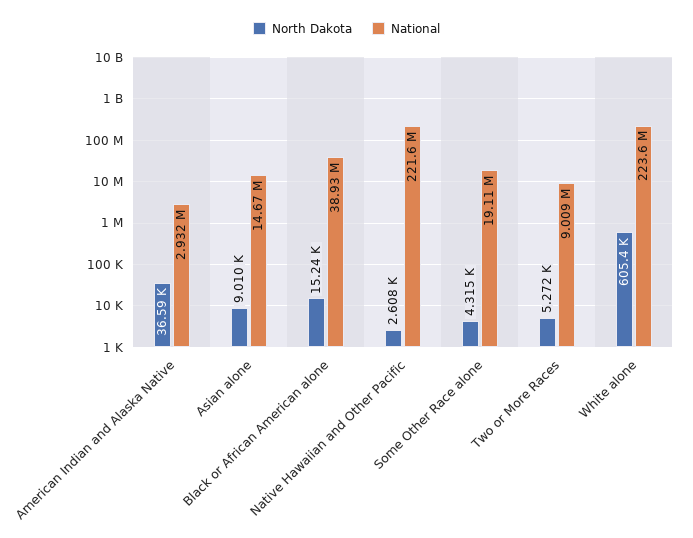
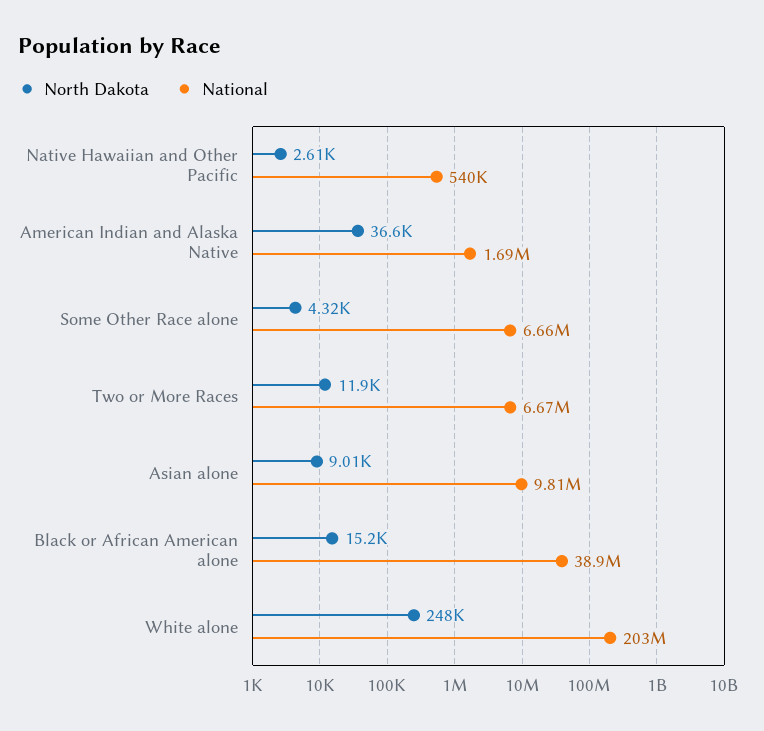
  {
    "North Dakota": {
      "American Indian and Alaska Native": 36590,
      "Asian alone": 9010,
      "Black or African American alone": 15240,
      "Native Hawaiian and Other Pacific": 2608,
      "Some Other Race alone": 4315,
-     "Two or More Races": 5272,
+     "Two or More Races": 11900,
-     "White alone": 605400
+     "White alone": 248000
    },
    "National": {
-     "American Indian and Alaska Native": 2932000,
+     "American Indian and Alaska Native": 1690000,
-     "Asian alone": 14670000,
+     "Asian alone": 9810000,
      "Black or African American alone": 38930000,
-     "Native Hawaiian and Other Pacific": 221600000,
+     "Native Hawaiian and Other Pacific": 540000,
-     "Some Other Race alone": 19110000,
+     "Some Other Race alone": 6660000,
-     "Two or More Races": 9009000,
+     "Two or More Races": 6670000,
-     "White alone": 223600000
+     "White alone": 203000000
    }
  }

